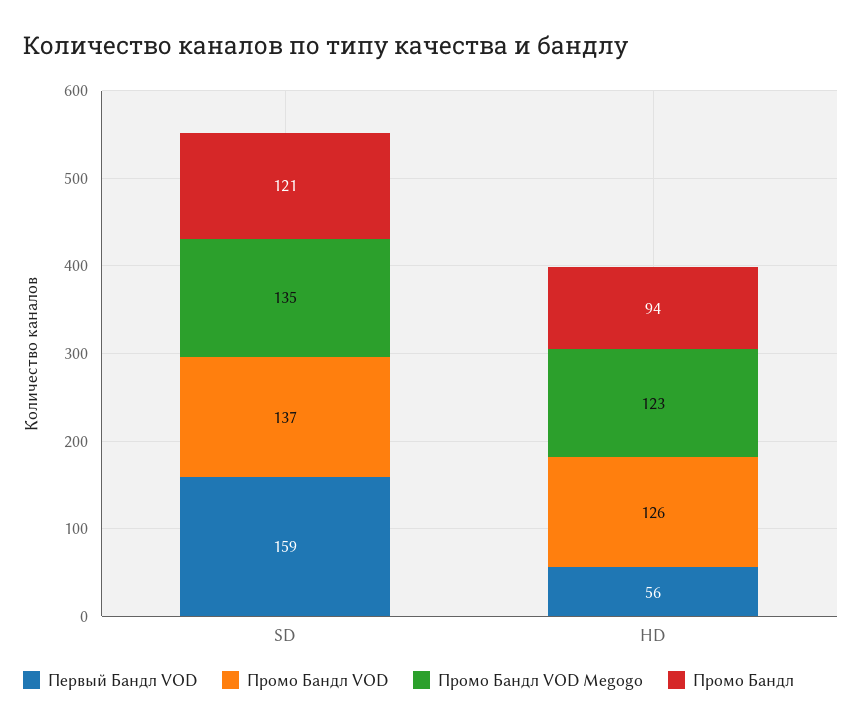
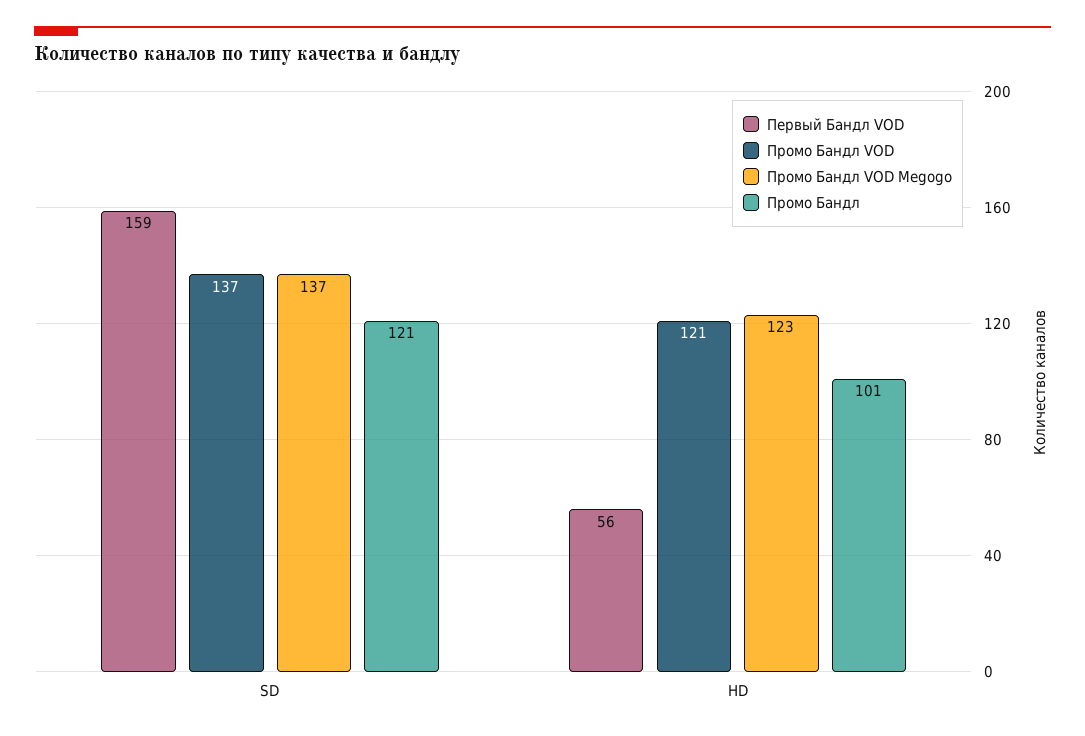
  {
    "Первый Бандл VOD": {
      "SD": 159,
      "HD": 56
    },
    "Промо Бандл VOD": {
      "SD": 137,
-     "HD": 126
+     "HD": 121
    },
    "Промо Бандл VOD Megogo": {
-     "SD": 135,
+     "SD": 137,
      "HD": 123
    },
    "Промо Бандл": {
      "SD": 121,
-     "HD": 94
+     "HD": 101
    }
  }

